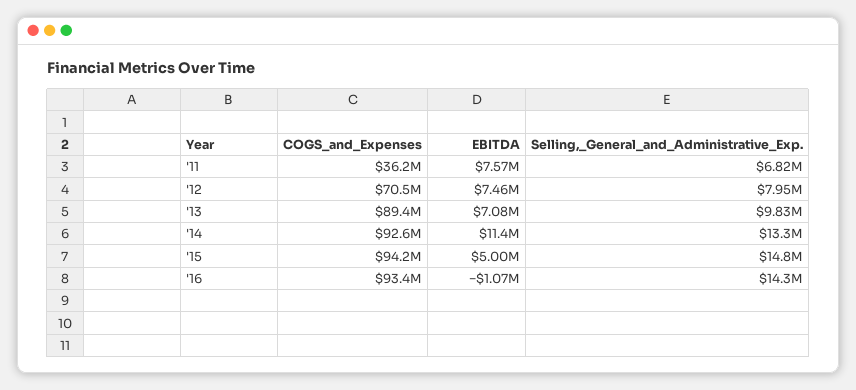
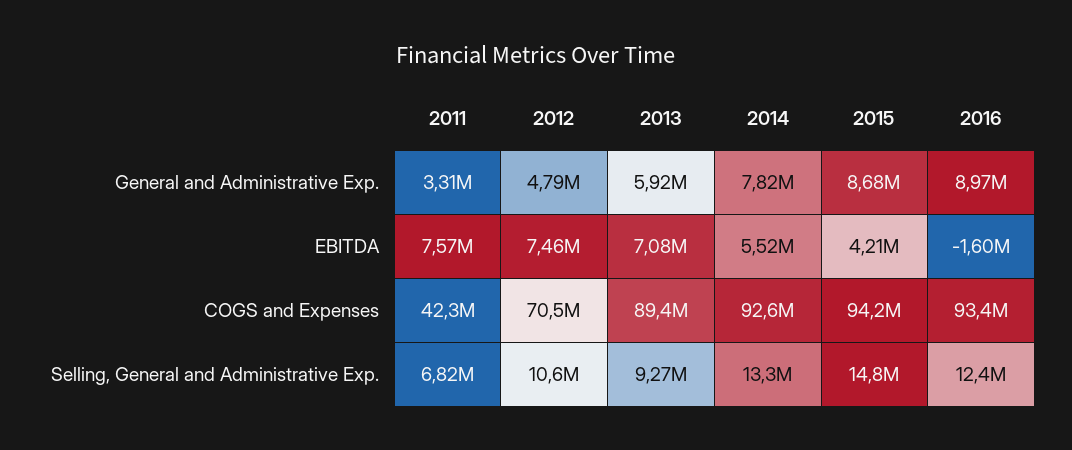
  {
    "COGS_and_Expenses": {
-     "'11": 36200000,
+     "'11": 42300000,
      "'12": 70500000,
      "'13": 89400000,
      "'14": 92600000,
      "'15": 94200000,
      "'16": 93400000
    },
    "EBITDA": {
      "'11": 7570000,
      "'12": 7460000,
      "'13": 7080000,
-     "'14": 11400000,
+     "'14": 5520000,
-     "'15": 5000000,
+     "'15": 4210000,
-     "'16": -1070000
+     "'16": -1600000
    },
    "Selling,_General_and_Administrative_Exp.": {
      "'11": 6820000,
-     "'12": 7950000,
+     "'12": 10600000,
-     "'13": 9830000,
+     "'13": 9270000,
      "'14": 13300000,
      "'15": 14800000,
-     "'16": 14300000
+     "'16": 12400000
-   }
+   },
+   "General and Administrative Exp.": {
+     "'11": 3310000,
+     "'12": 4790000,
+     "'13": 5920000,
+     "'14": 7820000,
+     "'15": 8680000,
+     "'16": 8970000
+   }
  }

